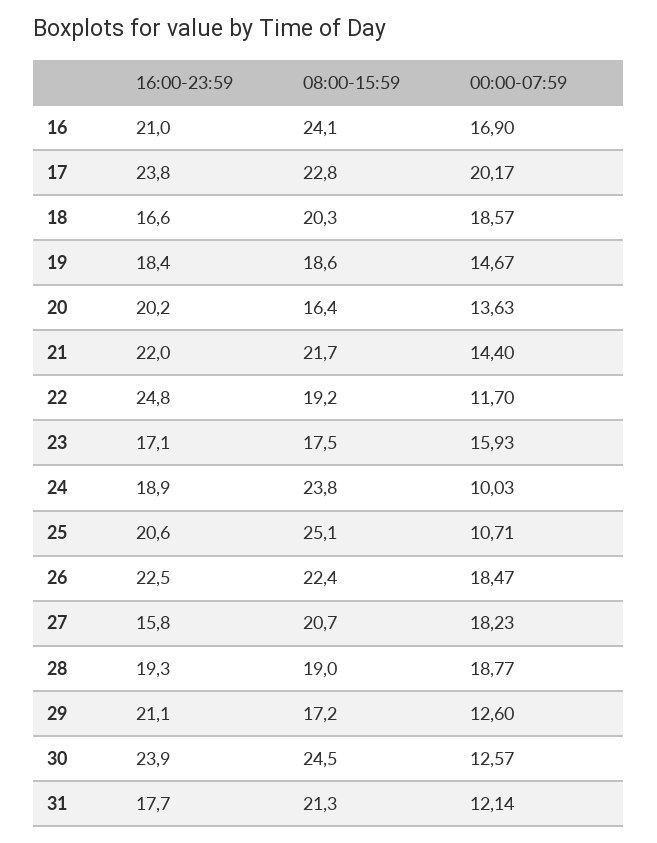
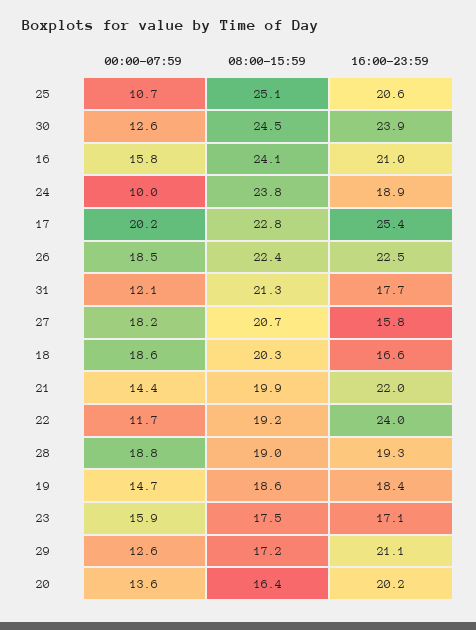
  {
    "16:00-23:59": {
      "16": 21,
-     "17": 23.8,
+     "17": 25.4,
      "18": 16.6,
      "19": 18.4,
      "20": 20.2,
      "21": 22,
-     "22": 24.8,
+     "22": 24,
      "23": 17.1,
      "24": 18.9,
      "25": 20.6,
      "26": 22.5,
      "27": 15.8,
      "28": 19.3,
      "29": 21.1,
      "30": 23.9,
      "31": 17.7
    },
    "08:00-15:59": {
      "16": 24.1,
      "17": 22.8,
      "18": 20.3,
      "19": 18.6,
      "20": 16.4,
-     "21": 21.7,
+     "21": 19.9,
      "22": 19.2,
      "23": 17.5,
      "24": 23.8,
      "25": 25.1,
      "26": 22.4,
      "27": 20.7,
      "28": 19,
      "29": 17.2,
      "30": 24.5,
      "31": 21.3
    },
    "00:00-07:59": {
-     "16": 16.9,
+     "16": 15.8,
      "17": 20.17,
      "18": 18.57,
      "19": 14.67,
      "20": 13.63,
      "21": 14.4,
      "22": 11.7,
      "23": 15.93,
      "24": 10.03,
      "25": 10.71,
      "26": 18.47,
      "27": 18.23,
      "28": 18.77,
      "29": 12.6,
      "30": 12.57,
      "31": 12.14
    }
  }

